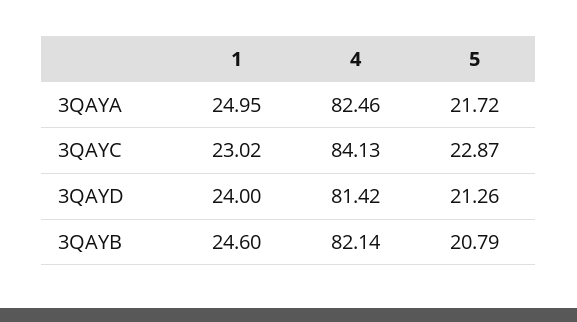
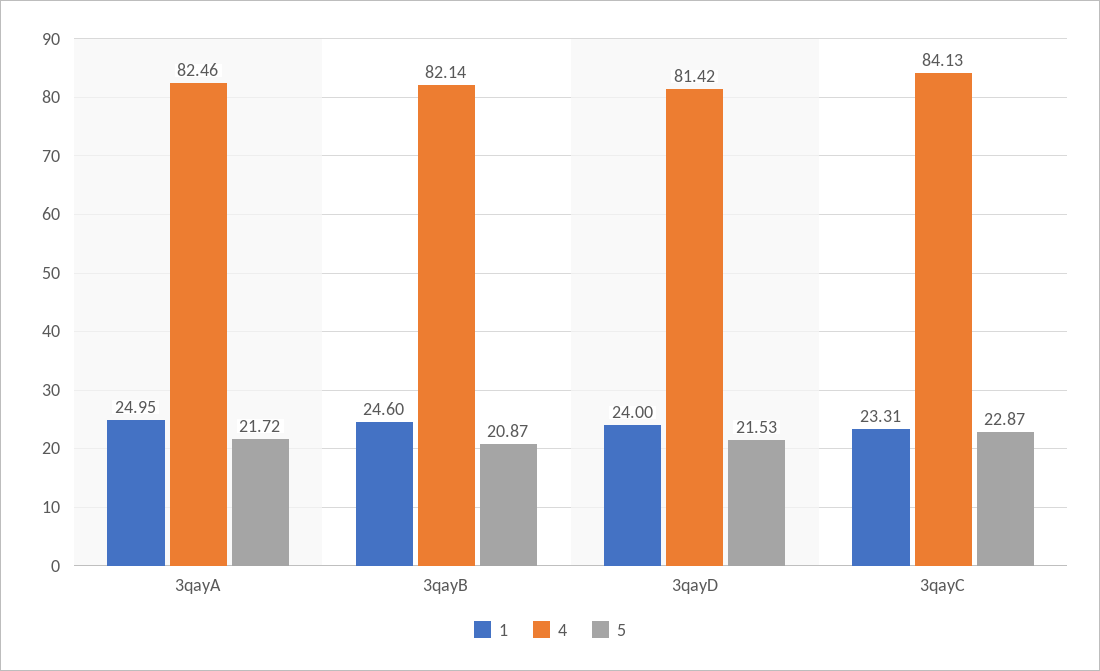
  {
    "1": {
      "3QAYA": 24.95,
-     "3QAYC": 23.02,
+     "3QAYC": 23.31,
      "3QAYD": 24,
      "3QAYB": 24.6
    },
    "4": {
      "3QAYA": 82.46,
      "3QAYC": 84.13,
      "3QAYD": 81.42,
      "3QAYB": 82.14
    },
    "5": {
      "3QAYA": 21.72,
      "3QAYC": 22.87,
-     "3QAYD": 21.26,
+     "3QAYD": 21.53,
-     "3QAYB": 20.79
+     "3QAYB": 20.87
    }
  }

